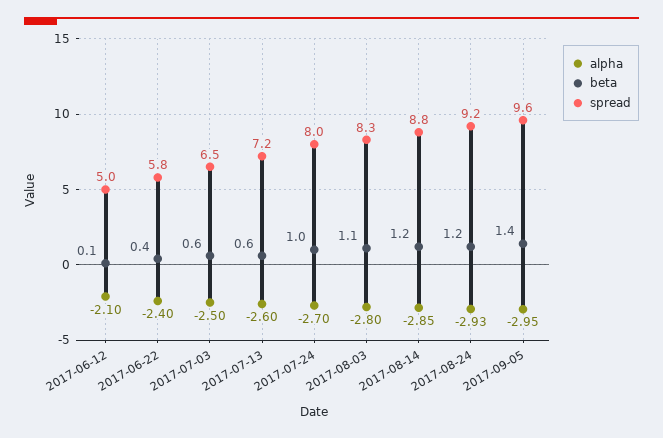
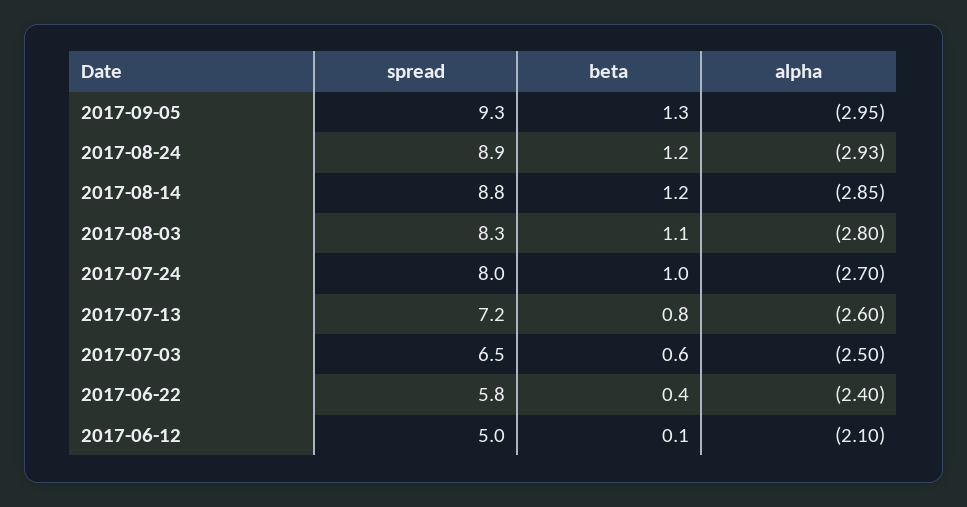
  {
    "alpha": {
      "2017-06-12": -2.1,
      "2017-06-22": -2.4,
      "2017-07-03": -2.5,
      "2017-07-13": -2.6,
      "2017-07-24": -2.7,
      "2017-08-03": -2.8,
      "2017-08-14": -2.85,
      "2017-08-24": -2.93,
      "2017-09-05": -2.95
    },
    "beta": {
      "2017-06-12": 0.1,
      "2017-06-22": 0.4,
      "2017-07-03": 0.6,
-     "2017-07-13": 0.6,
+     "2017-07-13": 0.8,
      "2017-07-24": 1,
      "2017-08-03": 1.1,
      "2017-08-14": 1.2,
      "2017-08-24": 1.2,
-     "2017-09-05": 1.4
+     "2017-09-05": 1.3
    },
    "spread": {
      "2017-06-12": 5,
      "2017-06-22": 5.8,
      "2017-07-03": 6.5,
      "2017-07-13": 7.2,
      "2017-07-24": 8,
      "2017-08-03": 8.3,
      "2017-08-14": 8.8,
-     "2017-08-24": 9.2,
+     "2017-08-24": 8.9,
-     "2017-09-05": 9.6
+     "2017-09-05": 9.3
    }
  }

